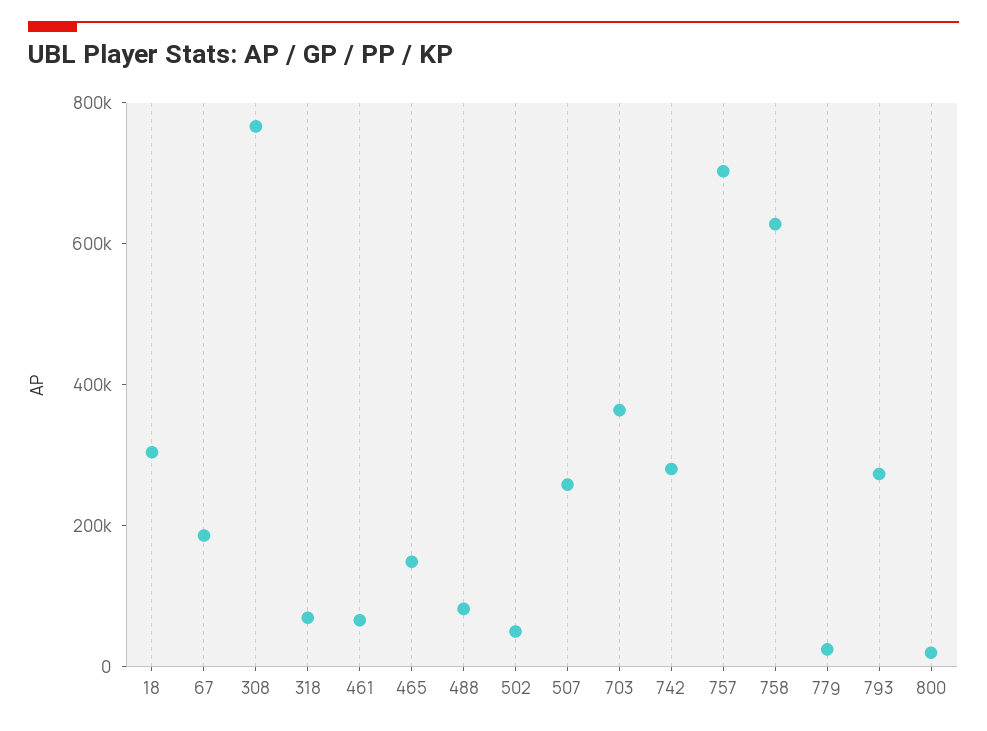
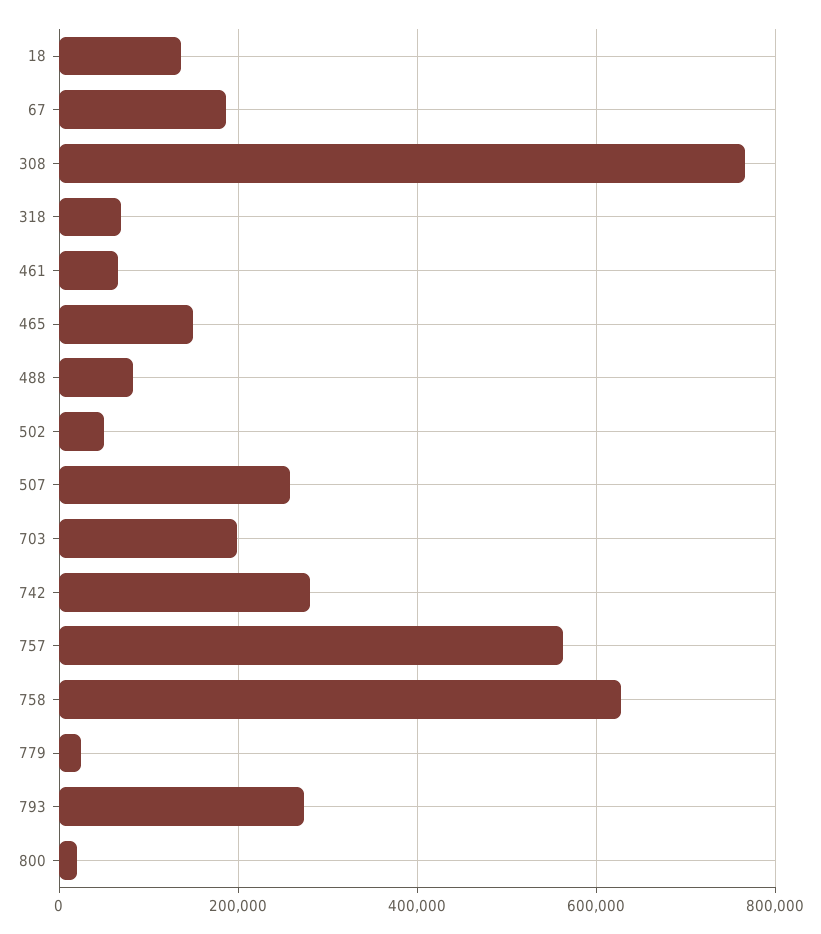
  {
-   "18": 300000,
+   "18": 140000,
    "67": 180000,
    "308": 760000,
    "318": 60000,
    "461": 60000,
    "465": 140000,
    "488": 80000,
    "502": 60000,
    "507": 260000,
-   "703": 350000,
+   "703": 200000,
    "742": 280000,
-   "757": 700000,
+   "757": 560000,
    "758": 620000,
    "779": 20000,
    "793": 280000,
    "800": 20000
  }

